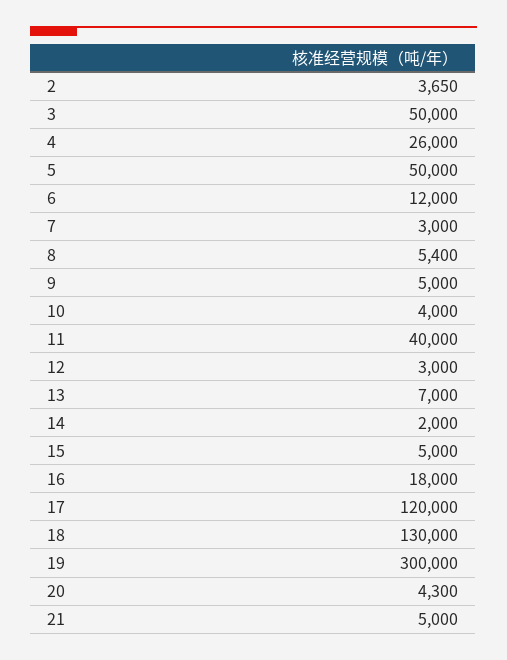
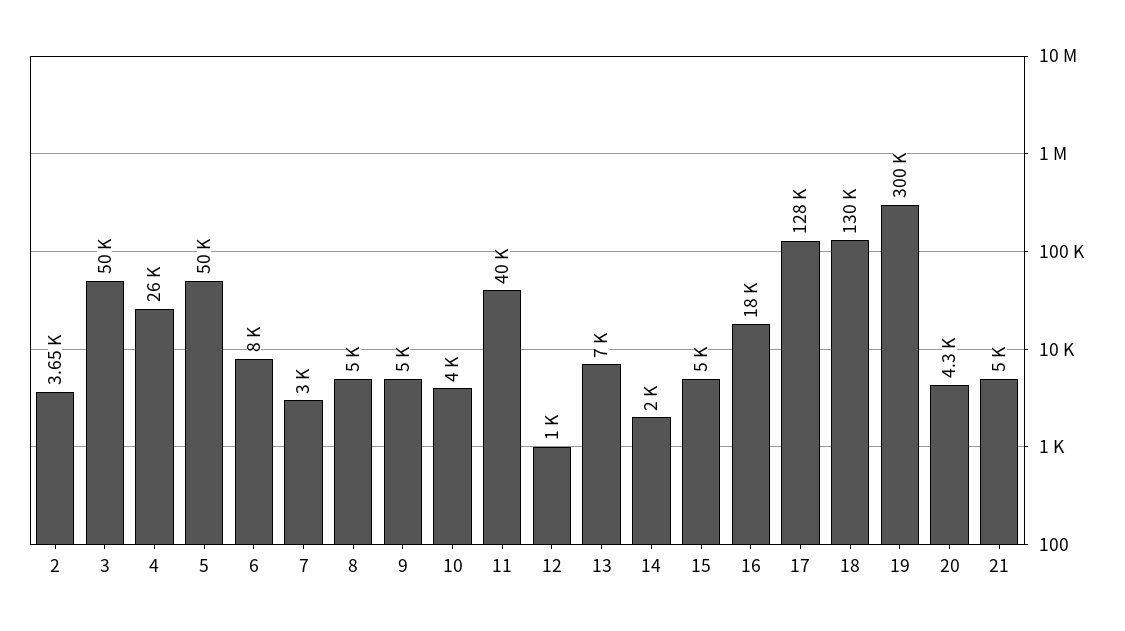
  {
    "2": 3650,
    "3": 50000,
    "4": 26000,
    "5": 50000,
-   "6": 12000,
+   "6": 8000,
    "7": 3000,
-   "8": 5400,
+   "8": 5000,
    "9": 5000,
    "10": 4000,
    "11": 40000,
-   "12": 3000,
+   "12": 1000,
    "13": 7000,
    "14": 2000,
    "15": 5000,
    "16": 18000,
-   "17": 120000,
+   "17": 128000,
    "18": 130000,
    "19": 300000,
    "20": 4300,
    "21": 5000
  }

